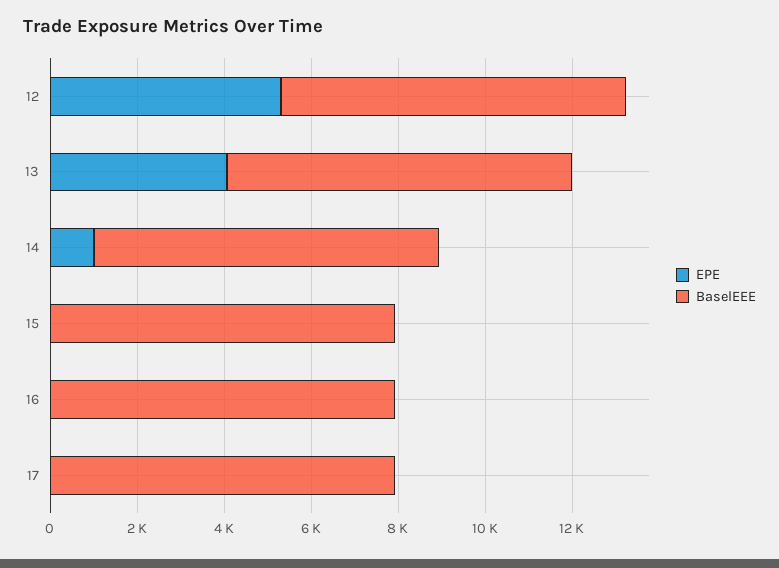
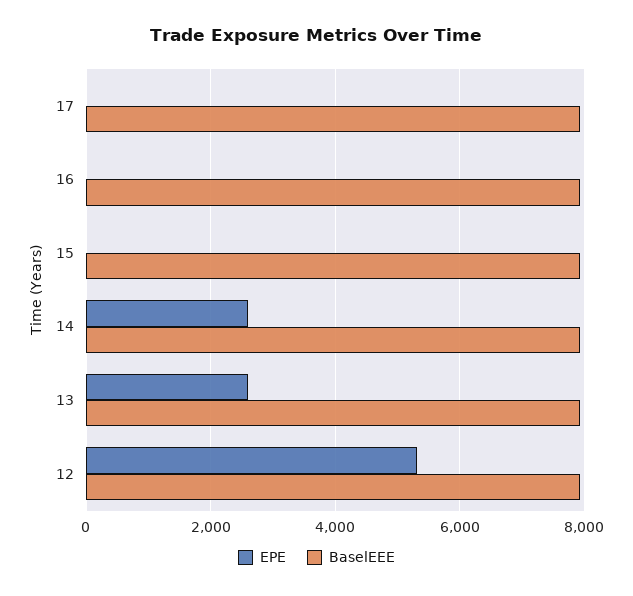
  {
    "EPE": {
      "12": 5400,
-     "13": 4000,
+     "13": 2600,
-     "14": 1000,
+     "14": 2600,
      "15": 0,
      "16": 0,
      "17": 0
    },
    "BaselEEE": {
      "12": 8000,
      "13": 8000,
      "14": 8000,
      "15": 8000,
      "16": 8000,
      "17": 8000
    }
  }

